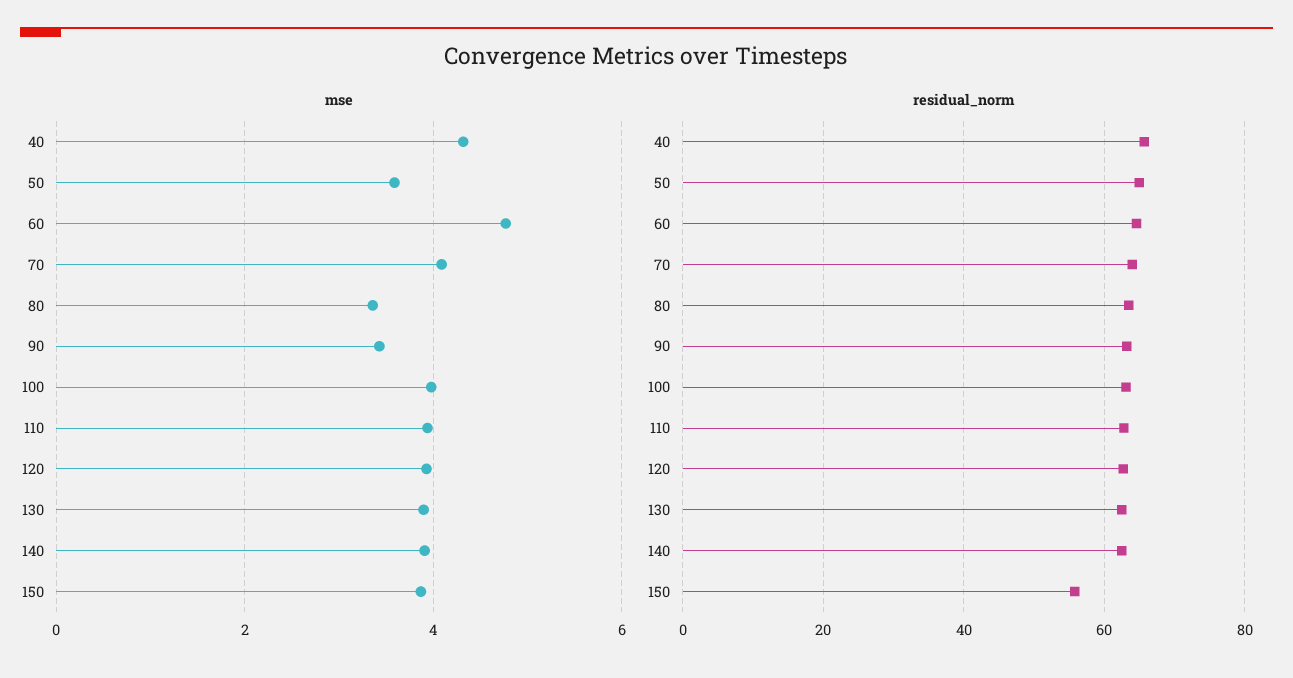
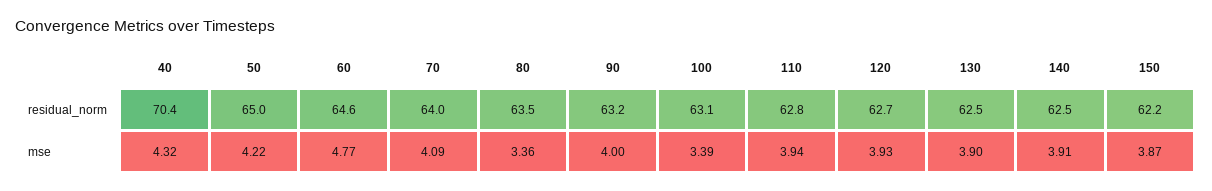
  {
    "mse": {
      "40": 4.32,
-     "50": 3.6,
+     "50": 4.22,
      "60": 4.77,
      "70": 4.09,
      "80": 3.36,
-     "90": 3.4,
+     "90": 4,
-     "100": 4,
+     "100": 3.39,
      "110": 3.94,
      "120": 3.93,
      "130": 3.9,
      "140": 3.91,
      "150": 3.87
    },
    "residual_norm": {
-     "40": 66,
+     "40": 70.4,
      "50": 65,
      "60": 64.6,
      "70": 64,
      "80": 63.5,
      "90": 63.2,
      "100": 63.1,
      "110": 62.8,
      "120": 62.7,
      "130": 62.5,
      "140": 62.5,
-     "150": 56
+     "150": 62.2
    }
  }

